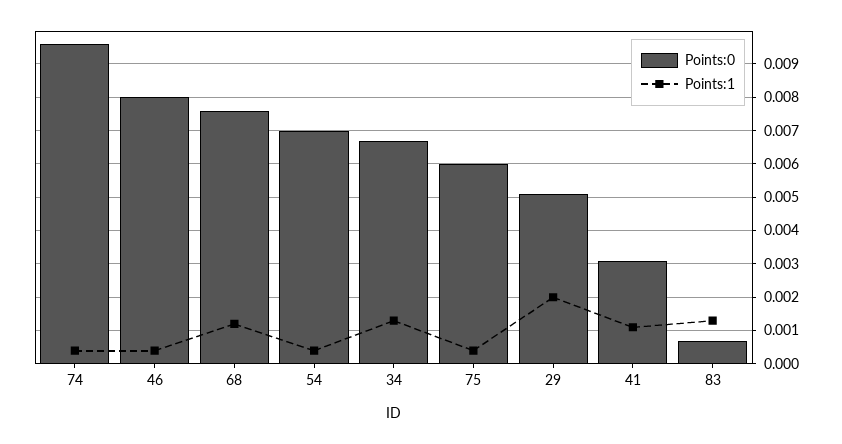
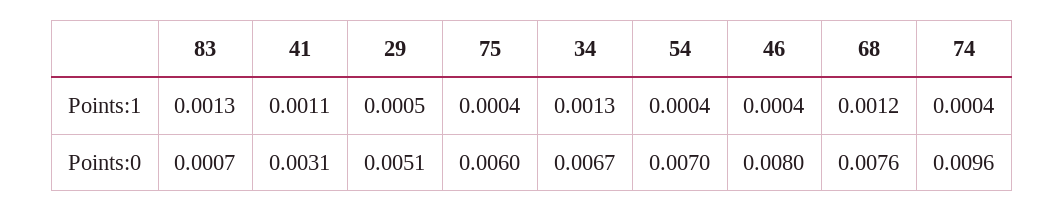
  {
    "Points:0": {
      "74": 0.0096,
      "46": 0.008,
      "68": 0.0076,
      "54": 0.007,
      "34": 0.0067,
      "75": 0.006,
      "29": 0.0051,
      "41": 0.0031,
      "83": 0.0007
    },
    "Points:1": {
      "74": 0.0004,
      "46": 0.0004,
      "68": 0.0012,
      "54": 0.0004,
      "34": 0.0013,
      "75": 0.0004,
-     "29": 0.002,
+     "29": 0.0005,
      "41": 0.0011,
      "83": 0.0013
    }
  }

